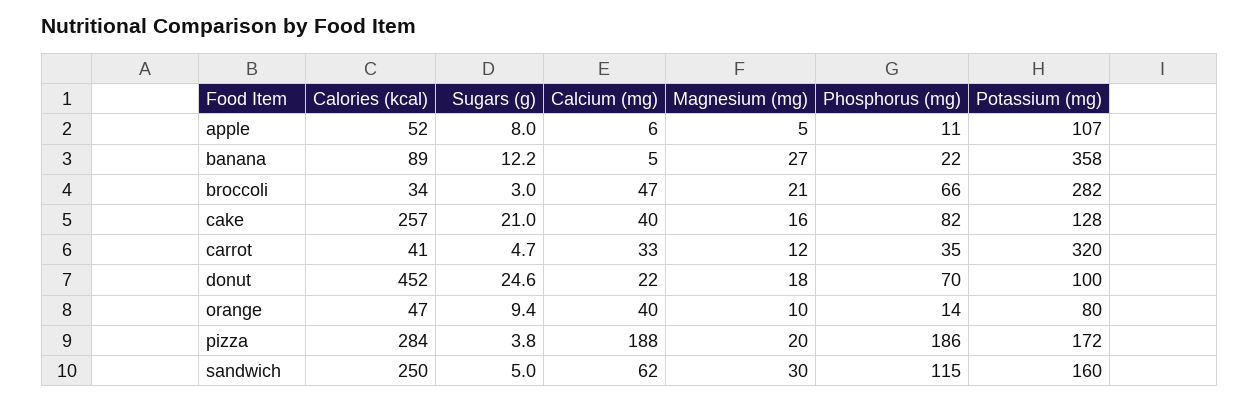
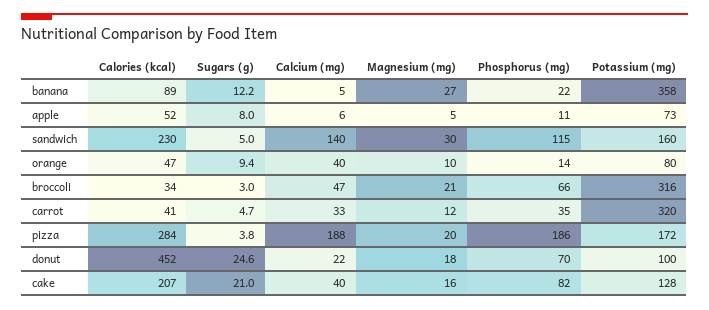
  {
    "Calories (kcal)": {
      "apple": 52,
      "banana": 89,
      "broccoli": 34,
-     "cake": 257,
+     "cake": 207,
      "carrot": 41,
      "donut": 452,
      "orange": 47,
      "pizza": 284,
-     "sandwich": 250
+     "sandwich": 230
    },
    "Sugars (g)": {
      "apple": 8,
      "banana": 12.2,
      "broccoli": 3,
      "cake": 21,
      "carrot": 4.7,
      "donut": 24.6,
      "orange": 9.4,
      "pizza": 3.8,
      "sandwich": 5
    },
    "Calcium (mg)": {
      "apple": 6,
      "banana": 5,
      "broccoli": 47,
      "cake": 40,
      "carrot": 33,
      "donut": 22,
      "orange": 40,
      "pizza": 188,
-     "sandwich": 62
+     "sandwich": 140
    },
    "Magnesium (mg)": {
      "apple": 5,
      "banana": 27,
      "broccoli": 21,
      "cake": 16,
      "carrot": 12,
      "donut": 18,
      "orange": 10,
      "pizza": 20,
      "sandwich": 30
    },
    "Phosphorus (mg)": {
      "apple": 11,
      "banana": 22,
      "broccoli": 66,
      "cake": 82,
      "carrot": 35,
      "donut": 70,
      "orange": 14,
      "pizza": 186,
      "sandwich": 115
    },
    "Potassium (mg)": {
-     "apple": 107,
+     "apple": 73,
      "banana": 358,
-     "broccoli": 282,
+     "broccoli": 316,
      "cake": 128,
      "carrot": 320,
      "donut": 100,
      "orange": 80,
      "pizza": 172,
      "sandwich": 160
    }
  }

